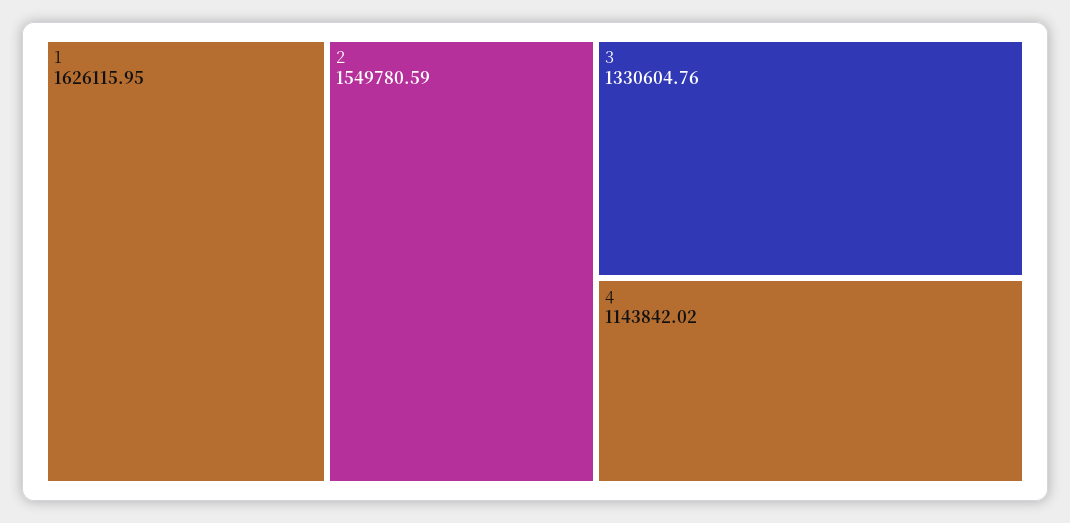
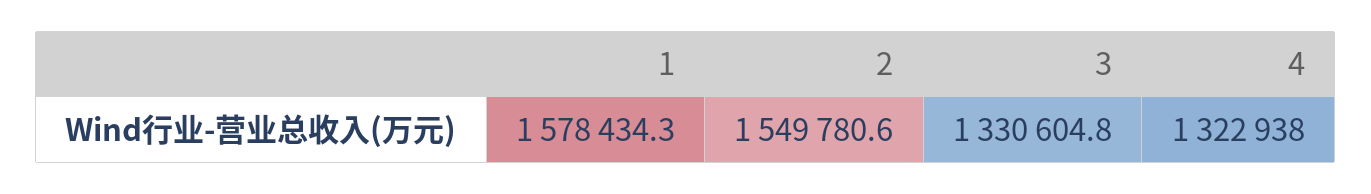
  {
-   "1": 1626115.95,
+   "1": 1578434.3,
    "2": 1549780.59,
    "3": 1330604.76,
-   "4": 1143842.02
+   "4": 1322938
  }

